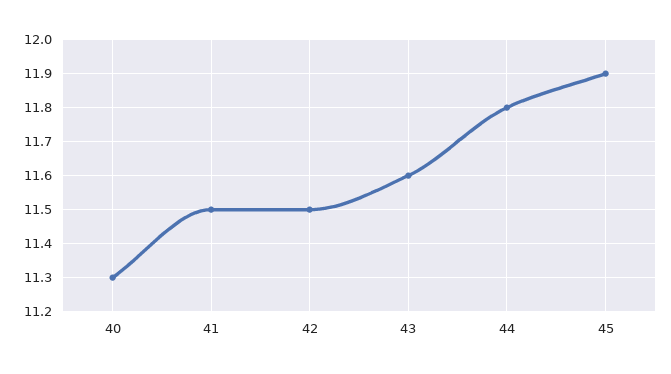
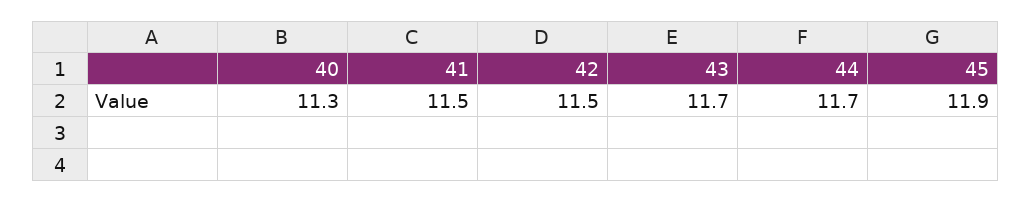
  {
    "40": 11.3,
    "41": 11.5,
    "42": 11.5,
-   "43": 11.6,
+   "43": 11.7,
-   "44": 11.8,
+   "44": 11.7,
    "45": 11.9
  }

